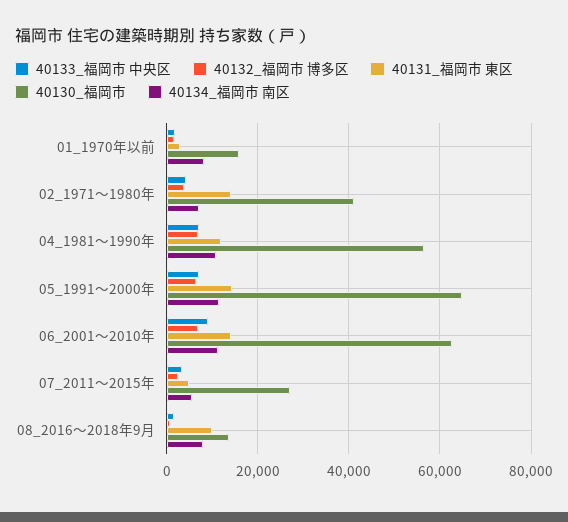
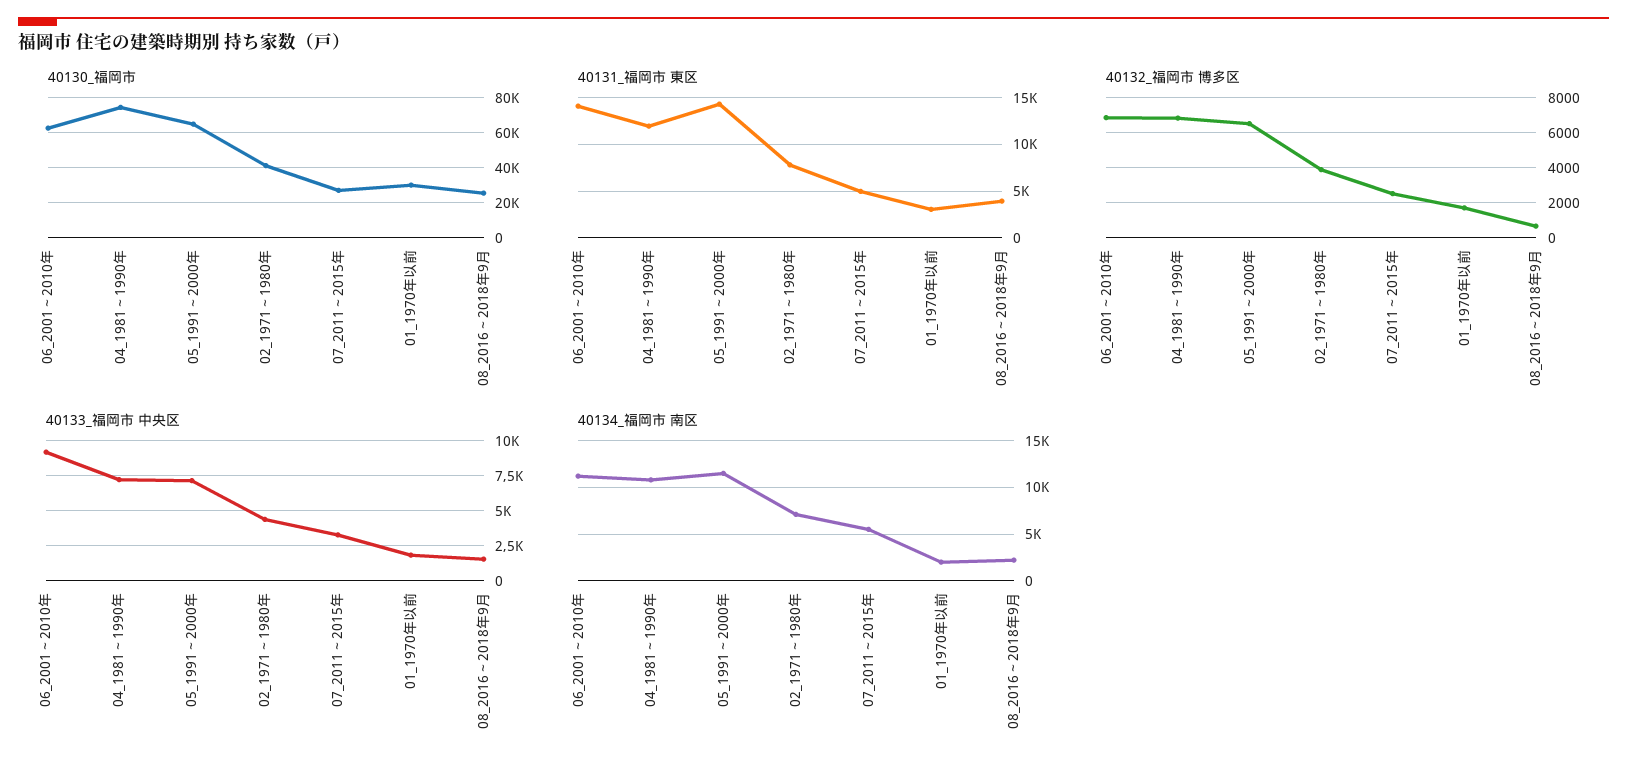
  {
    "40133_福岡市 中央区": {
      "01_1970年以前": 2000,
      "02_1971～1980年": 4500,
      "04_1981～1990年": 7000,
      "05_1991～2000年": 7000,
      "06_2001～2010年": 9000,
      "07_2011～2015年": 3500,
      "08_2016～2018年9月": 1500
    },
    "40132_福岡市 博多区": {
      "01_1970年以前": 1500,
      "02_1971～1980年": 4000,
      "04_1981～1990年": 7000,
      "05_1991～2000年": 6500,
      "06_2001～2010年": 7000,
      "07_2011～2015年": 2500,
      "08_2016～2018年9月": 500
    },
    "40131_福岡市 東区": {
      "01_1970年以前": 3000,
-     "02_1971～1980年": 14000,
+     "02_1971～1980年": 8000,
      "04_1981～1990年": 12000,
      "05_1991～2000年": 14000,
      "06_2001～2010年": 14000,
      "07_2011～2015年": 5000,
-     "08_2016～2018年9月": 10000
+     "08_2016～2018年9月": 4000
    },
    "40130_福岡市": {
-     "01_1970年以前": 16000,
+     "01_1970年以前": 30000,
      "02_1971～1980年": 42000,
-     "04_1981～1990年": 56000,
+     "04_1981～1990年": 75000,
      "05_1991～2000年": 64000,
      "06_2001～2010年": 62000,
      "07_2011～2015年": 28000,
-     "08_2016～2018年9月": 14000
+     "08_2016～2018年9月": 25000
    },
    "40134_福岡市 南区": {
-     "01_1970年以前": 8000,
+     "01_1970年以前": 2000,
      "02_1971～1980年": 7000,
      "04_1981～1990年": 11000,
      "05_1991～2000年": 12000,
      "06_2001～2010年": 11000,
      "07_2011～2015年": 6000,
-     "08_2016～2018年9月": 8000
+     "08_2016～2018年9月": 2000
    }
  }

